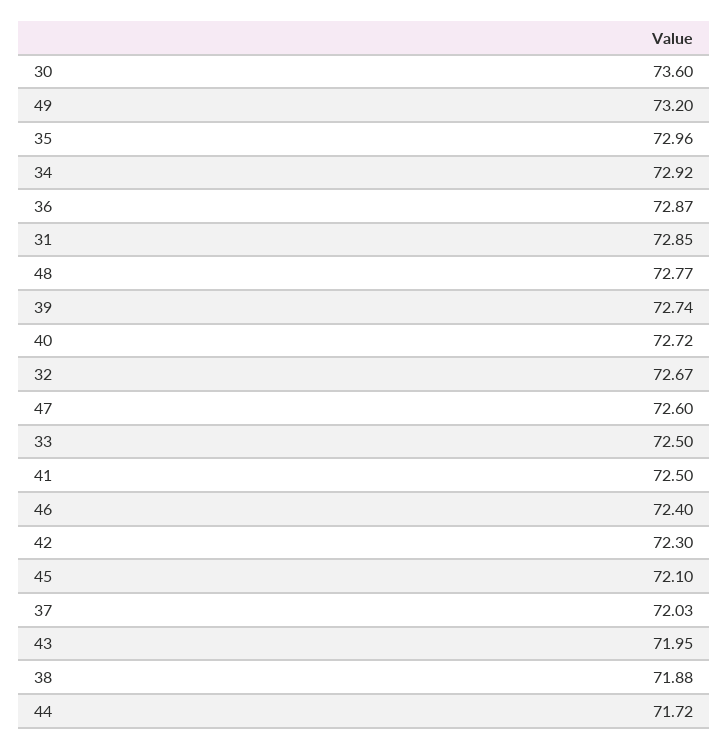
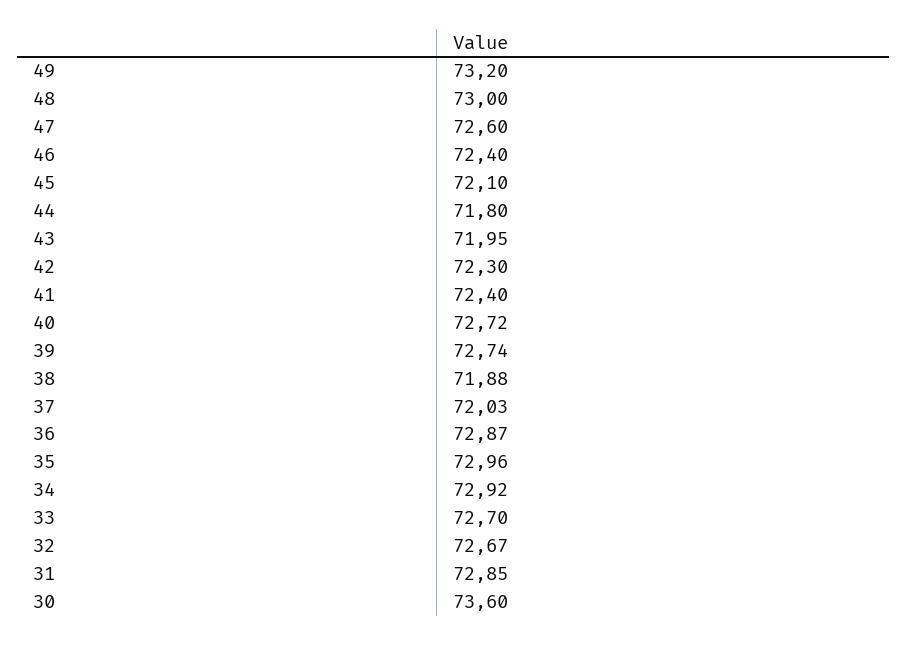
  {
    "30": 73.6,
    "49": 73.2,
    "35": 72.96,
    "34": 72.92,
    "36": 72.87,
    "31": 72.85,
-   "48": 72.77,
+   "48": 73,
    "39": 72.74,
    "40": 72.72,
    "32": 72.67,
    "47": 72.6,
-   "33": 72.5,
+   "33": 72.7,
-   "41": 72.5,
+   "41": 72.4,
    "46": 72.4,
    "42": 72.3,
    "45": 72.1,
    "37": 72.03,
    "43": 71.95,
    "38": 71.88,
-   "44": 71.72
+   "44": 71.8
  }

